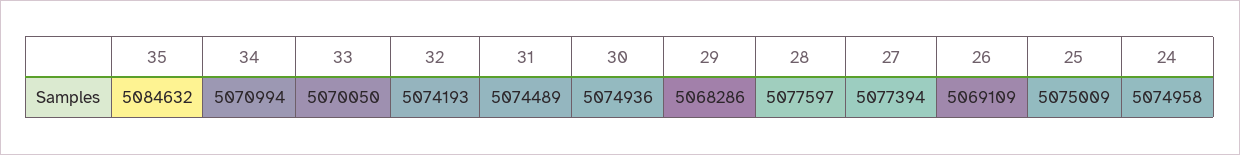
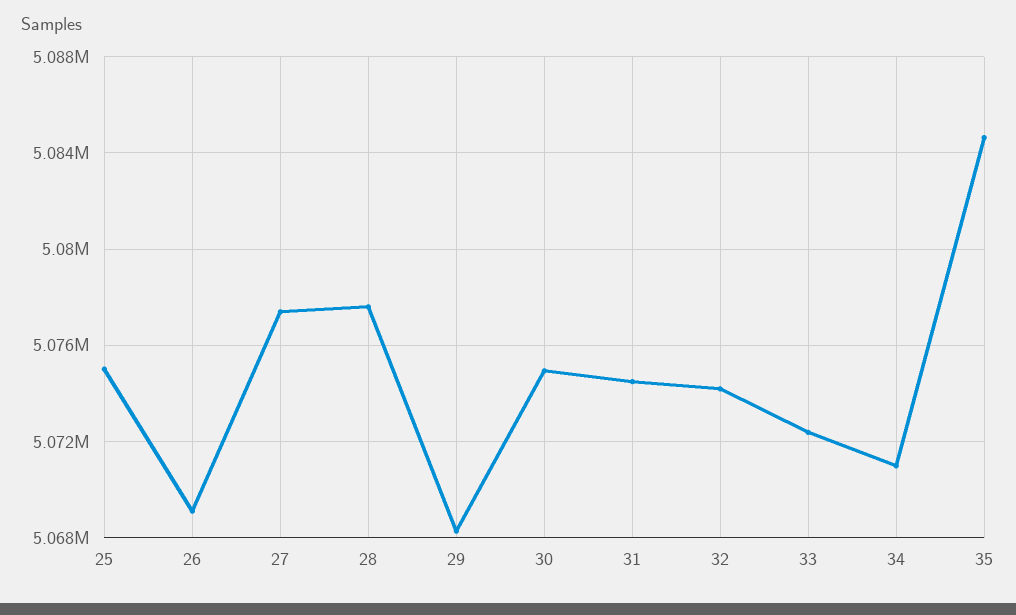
  {
    "35": 5084632,
    "34": 5070994,
-   "33": 5070050,
+   "33": 5072500,
    "32": 5074193,
    "31": 5074489,
    "30": 5074936,
    "29": 5068286,
    "28": 5077597,
    "27": 5077394,
    "26": 5069109,
-   "25": 5075009,
+   "25": 5075009
-   "24": 5074958
  }

